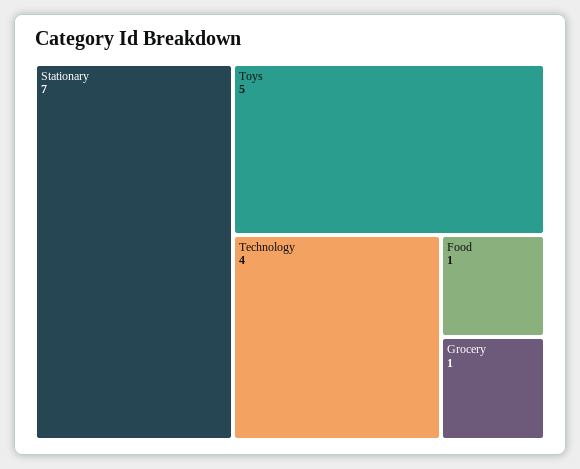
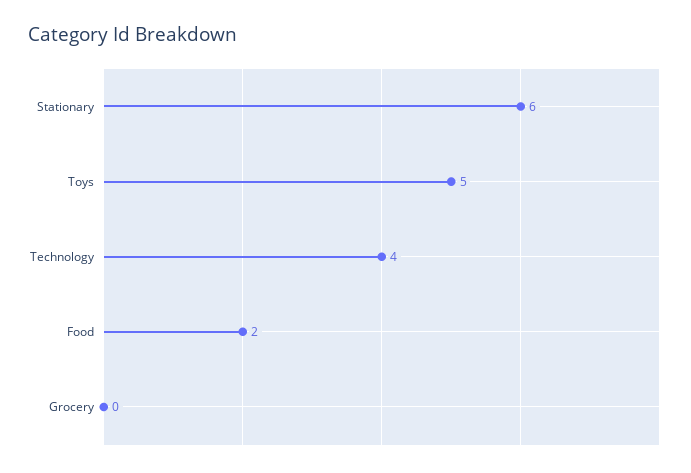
  {
-   "Stationary": 7,
+   "Stationary": 6,
    "Toys": 5,
    "Technology": 4,
-   "Food": 1,
+   "Food": 2,
-   "Grocery": 1
+   "Grocery": 0
  }

